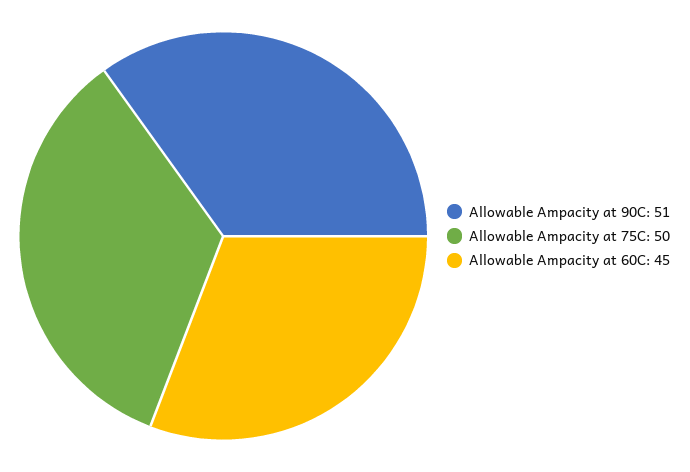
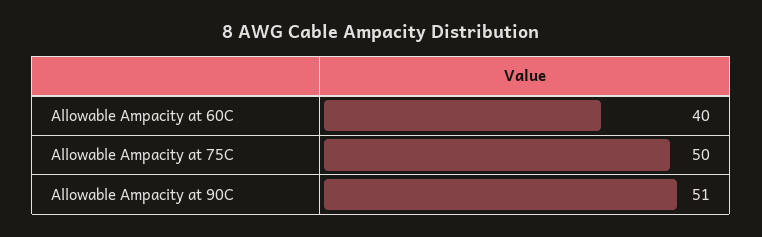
  {
    "Allowable Ampacity at 90C": 51,
    "Allowable Ampacity at 75C": 50,
-   "Allowable Ampacity at 60C": 45
+   "Allowable Ampacity at 60C": 40
  }

